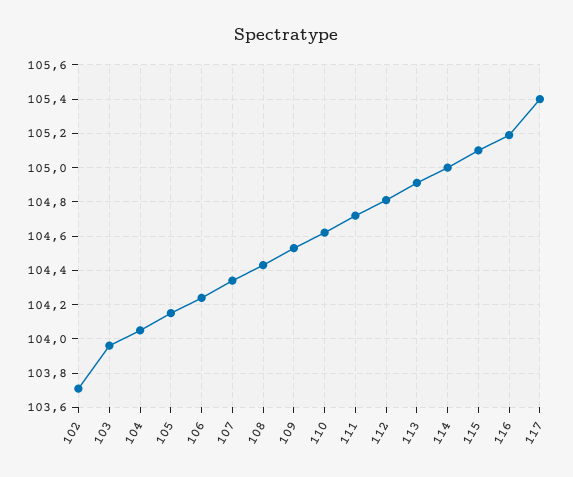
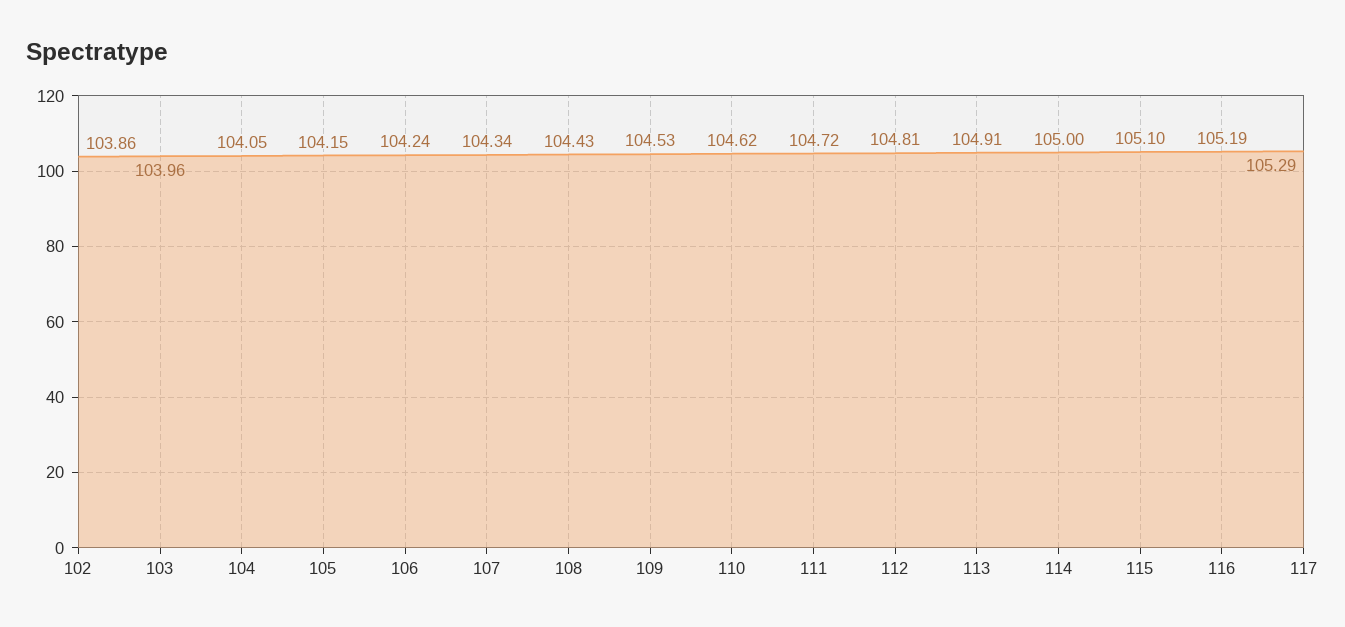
  {
-   "102": 103.7,
+   "102": 103.86,
    "103": 103.96,
    "104": 104.05,
    "105": 104.15,
    "106": 104.24,
    "107": 104.34,
    "108": 104.43,
    "109": 104.53,
    "110": 104.62,
    "111": 104.72,
    "112": 104.81,
    "113": 104.91,
    "114": 105,
    "115": 105.1,
    "116": 105.19,
-   "117": 105.4
+   "117": 105.29
  }

